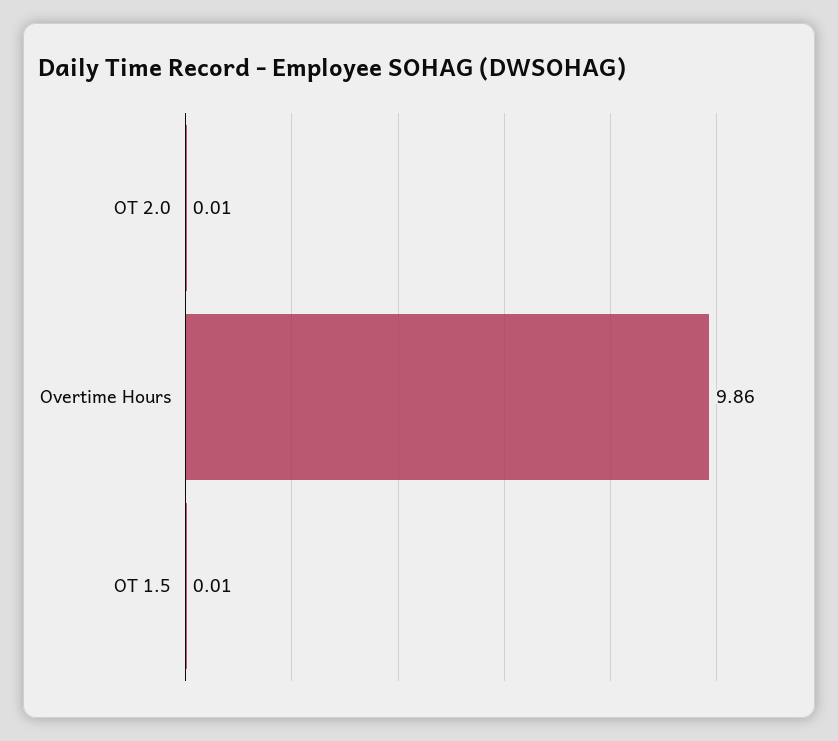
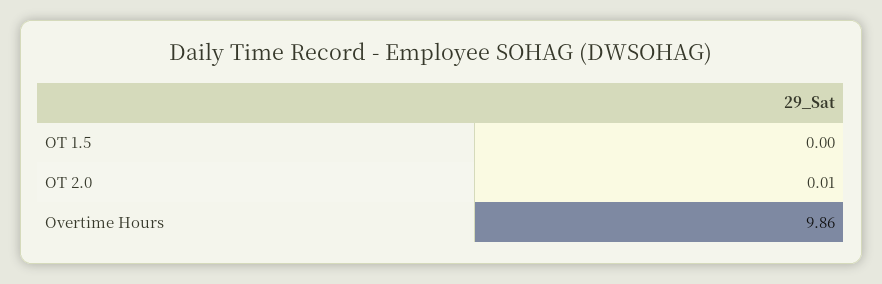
  {
    "OT 2.0": 0.01,
    "Overtime Hours": 9.86,
-   "OT 1.5": 0.01
+   "OT 1.5": 0
  }

